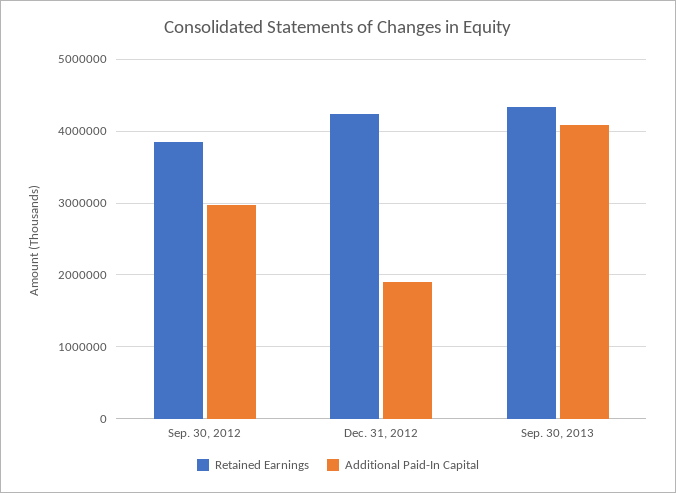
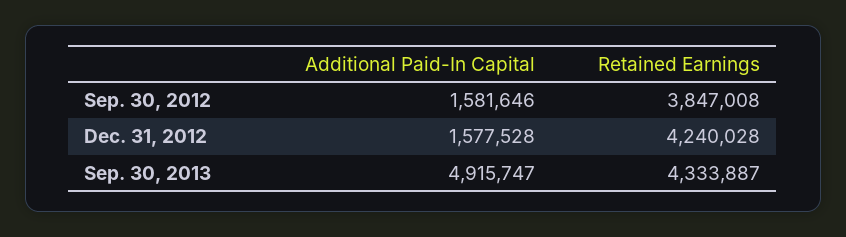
  {
    "Retained Earnings": {
      "Sep. 30, 2012": 3847008,
      "Dec. 31, 2012": 4240028,
      "Sep. 30, 2013": 4333887
    },
    "Additional Paid-In Capital": {
-     "Sep. 30, 2012": 3000000,
+     "Sep. 30, 2012": 1581646,
-     "Dec. 31, 2012": 1900000,
+     "Dec. 31, 2012": 1577528,
-     "Sep. 30, 2013": 4100000
+     "Sep. 30, 2013": 4915747
    }
  }

